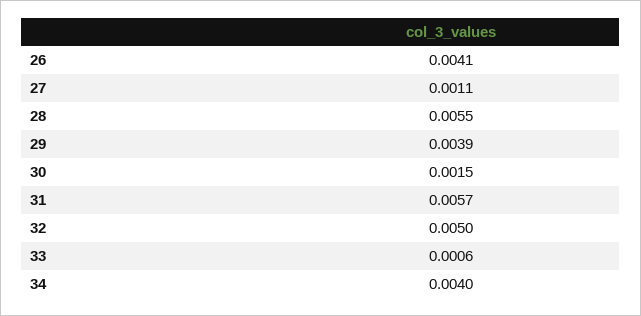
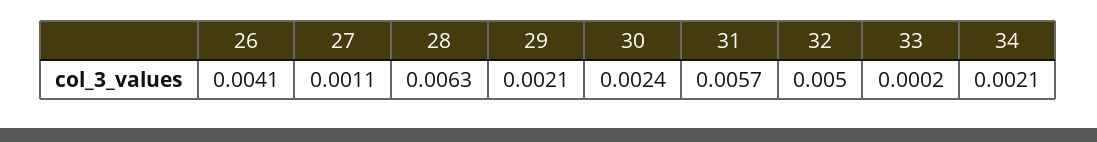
  {
    "26": 0.0041,
    "27": 0.0011,
-   "28": 0.0055,
+   "28": 0.0063,
-   "29": 0.0039,
+   "29": 0.0021,
-   "30": 0.0015,
+   "30": 0.0024,
    "31": 0.0057,
    "32": 0.005,
-   "33": 0.0006,
+   "33": 0.0002,
-   "34": 0.004
+   "34": 0.0021
  }

